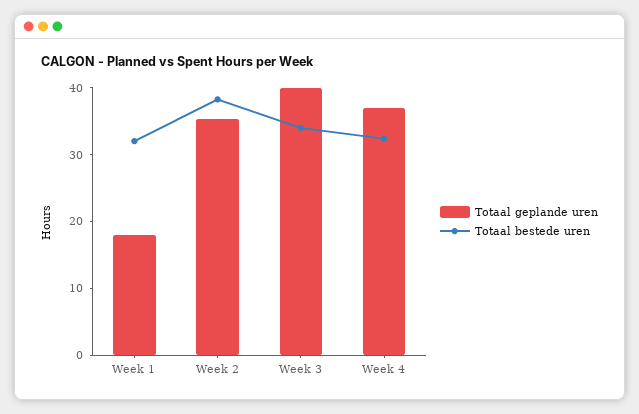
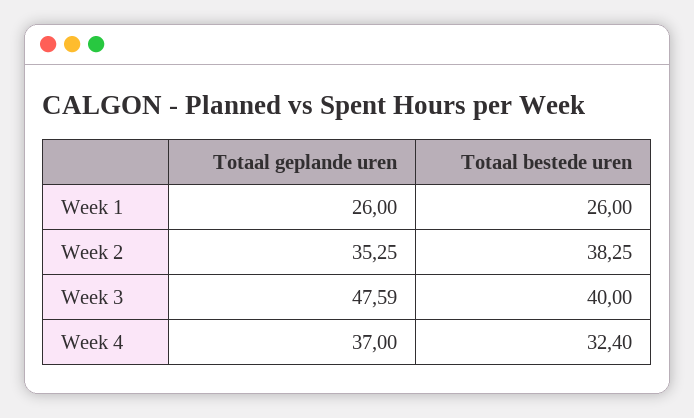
  {
    "Totaal geplande uren": {
-     "Week 1": 18,
+     "Week 1": 26,
      "Week 2": 35.25,
-     "Week 3": 40,
+     "Week 3": 47.59,
      "Week 4": 37
    },
    "Totaal bestede uren": {
-     "Week 1": 32,
+     "Week 1": 26,
      "Week 2": 38.25,
-     "Week 3": 34,
+     "Week 3": 40,
      "Week 4": 32.4
    }
  }

